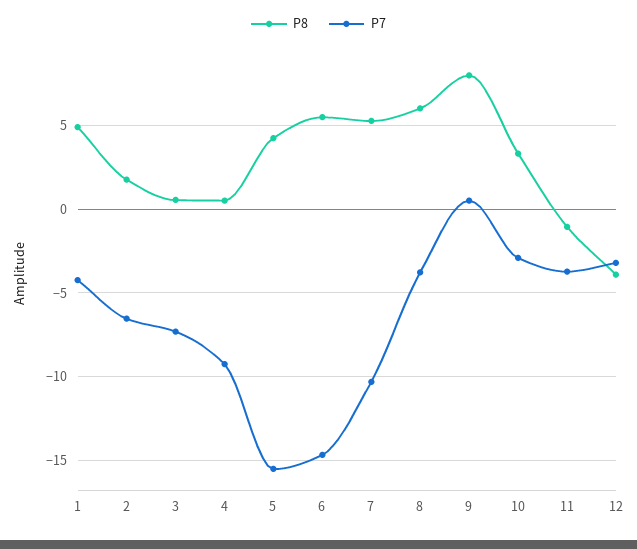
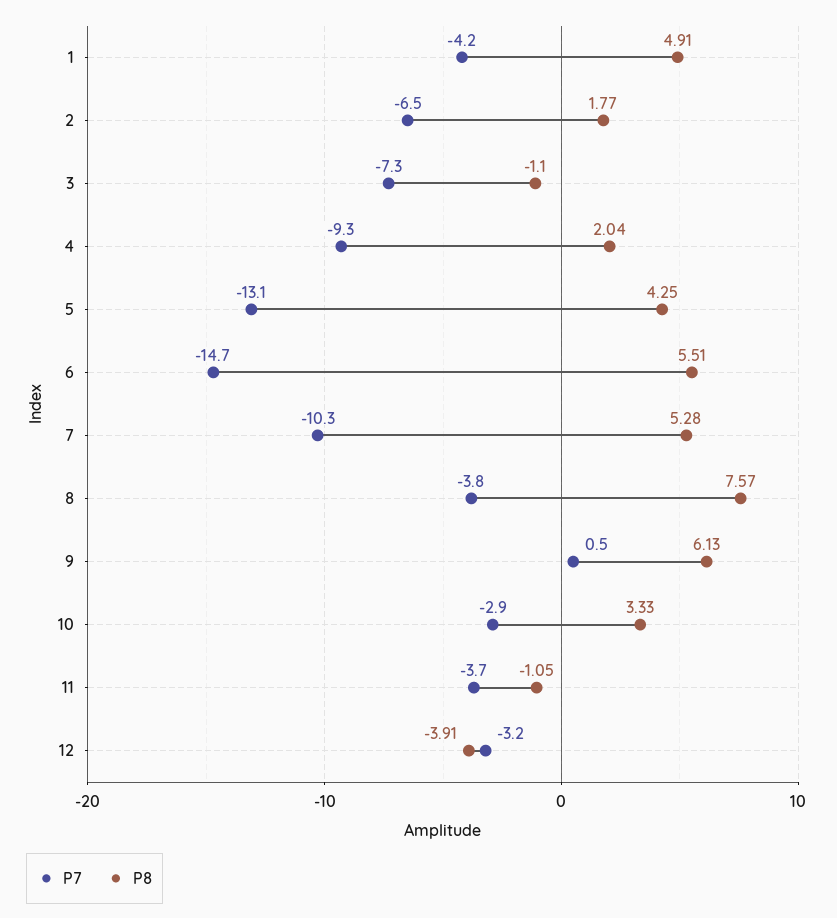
  {
    "P8": {
      "1": 4.91,
      "2": 1.77,
-     "3": 0.5,
+     "3": -1.1,
-     "4": 0.5,
+     "4": 2.04,
      "5": 4.25,
      "6": 5.51,
      "7": 5.28,
-     "8": 6,
+     "8": 7.57,
-     "9": 8,
+     "9": 6.13,
      "10": 3.33,
      "11": -1.05,
      "12": -3.91
    },
    "P7": {
      "1": -4.2,
      "2": -6.5,
      "3": -7.3,
      "4": -9.3,
-     "5": -15.5,
+     "5": -13.1,
      "6": -14.7,
      "7": -10.3,
      "8": -3.8,
      "9": 0.5,
      "10": -2.9,
      "11": -3.7,
      "12": -3.2
    }
  }

